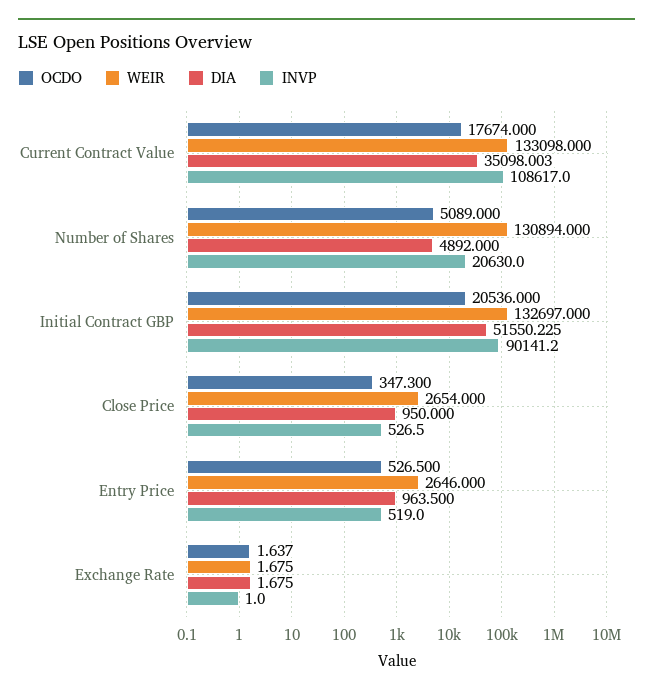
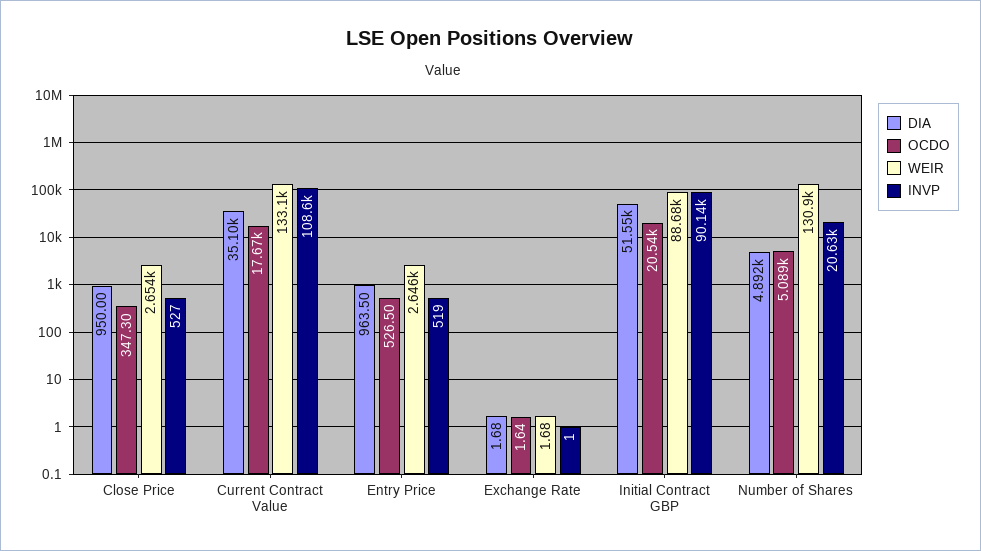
  {
    "OCDO": {
      "Current Contract Value": 17674,
      "Number of Shares": 5089,
      "Initial Contract GBP": 20536,
      "Close Price": 347.3,
      "Entry Price": 526.5,
      "Exchange Rate": 1.637
    },
    "WEIR": {
      "Current Contract Value": 133098,
      "Number of Shares": 130894,
-     "Initial Contract GBP": 132697,
+     "Initial Contract GBP": 88680,
      "Close Price": 2654,
      "Entry Price": 2646,
      "Exchange Rate": 1.675
    },
    "DIA": {
      "Current Contract Value": 35098.003,
      "Number of Shares": 4892,
      "Initial Contract GBP": 51550.225,
      "Close Price": 950,
      "Entry Price": 963.5,
      "Exchange Rate": 1.675
    },
    "INVP": {
      "Current Contract Value": 108617,
      "Number of Shares": 20630,
      "Initial Contract GBP": 90141.2,
      "Close Price": 526.5,
      "Entry Price": 519,
      "Exchange Rate": 1
    }
  }

